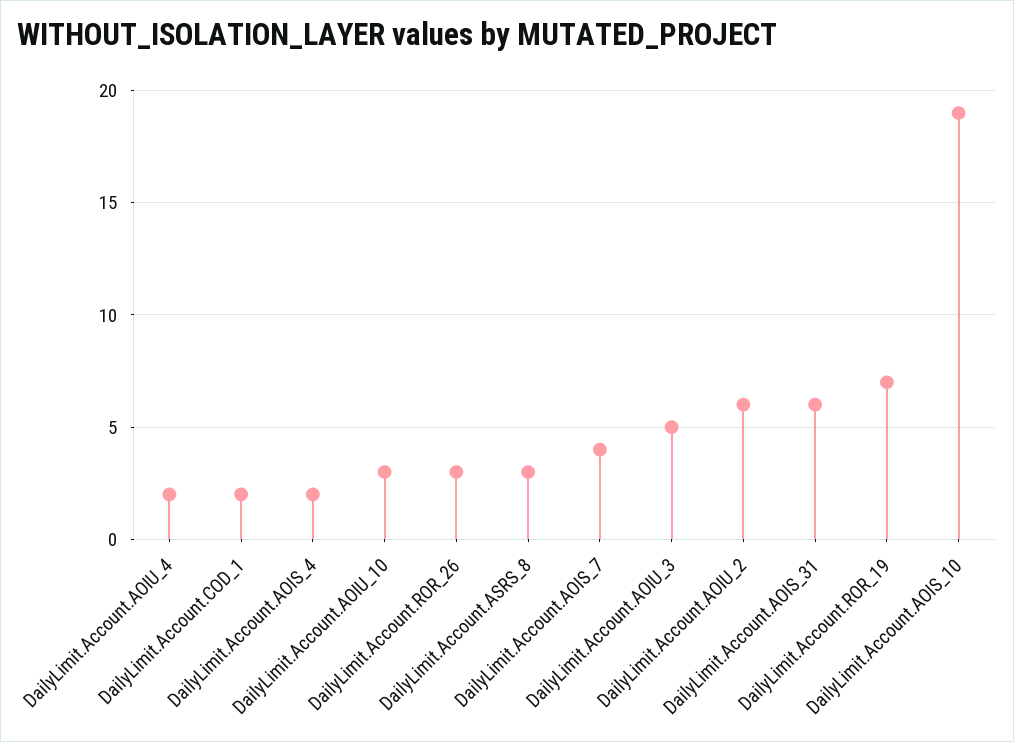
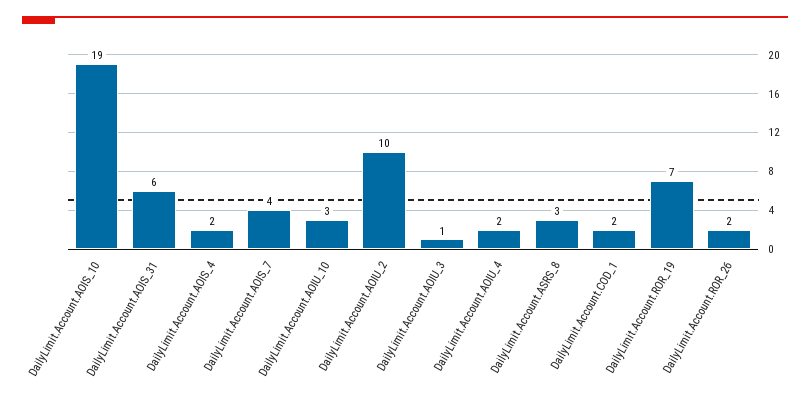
  {
    "DailyLimit.Account.AOIU_4": 2,
    "DailyLimit.Account.COD_1": 2,
    "DailyLimit.Account.AOIS_4": 2,
    "DailyLimit.Account.AOIU_10": 3,
-   "DailyLimit.Account.ROR_26": 3,
+   "DailyLimit.Account.ROR_26": 2,
    "DailyLimit.Account.ASRS_8": 3,
    "DailyLimit.Account.AOIS_7": 4,
-   "DailyLimit.Account.AOIU_3": 5,
+   "DailyLimit.Account.AOIU_3": 1,
-   "DailyLimit.Account.AOIU_2": 6,
+   "DailyLimit.Account.AOIU_2": 10,
    "DailyLimit.Account.AOIS_31": 6,
    "DailyLimit.Account.ROR_19": 7,
    "DailyLimit.Account.AOIS_10": 19
  }

